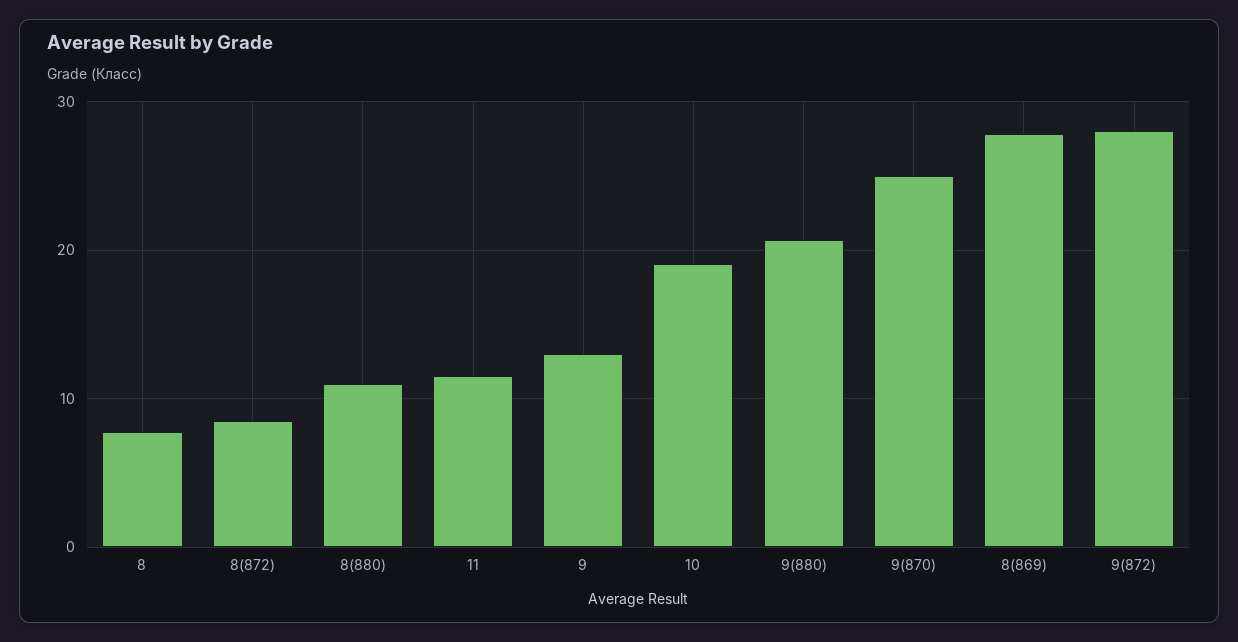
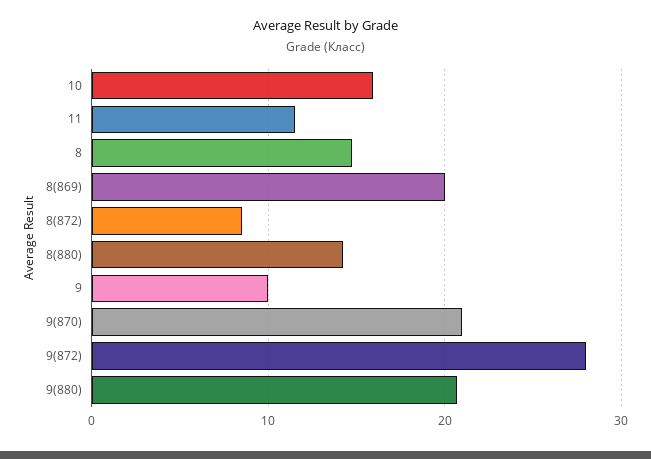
  {
-   "8": 8,
+   "8": 15,
    "8(872)": 9,
-   "8(880)": 11,
+   "8(880)": 14,
    "11": 12,
-   "9": 13,
+   "9": 10,
-   "10": 19,
+   "10": 16,
    "9(880)": 21,
-   "9(870)": 25,
+   "9(870)": 21,
-   "8(869)": 28,
+   "8(869)": 20,
    "9(872)": 28
  }

